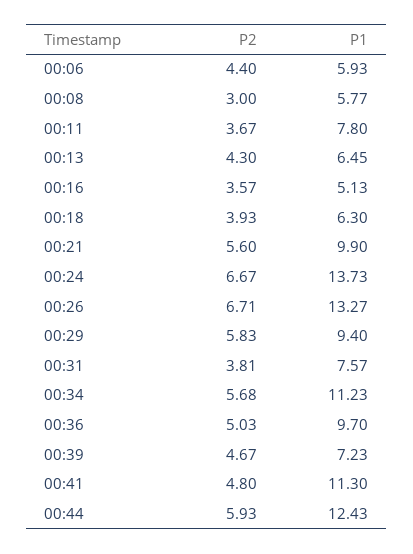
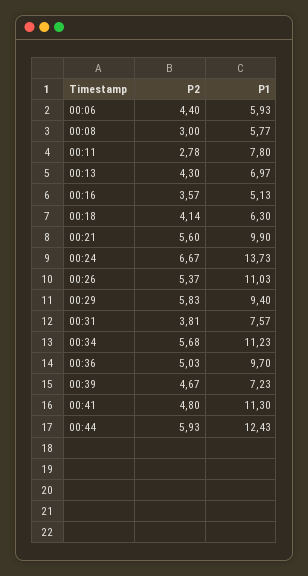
  {
    "P2": {
      "00:06": 4.4,
      "00:08": 3,
-     "00:11": 3.67,
+     "00:11": 2.78,
      "00:13": 4.3,
      "00:16": 3.57,
-     "00:18": 3.93,
+     "00:18": 4.14,
      "00:21": 5.6,
      "00:24": 6.67,
-     "00:26": 6.71,
+     "00:26": 5.37,
      "00:29": 5.83,
      "00:31": 3.81,
      "00:34": 5.68,
      "00:36": 5.03,
      "00:39": 4.67,
      "00:41": 4.8,
      "00:44": 5.93
    },
    "P1": {
      "00:06": 5.93,
      "00:08": 5.77,
      "00:11": 7.8,
-     "00:13": 6.45,
+     "00:13": 6.97,
      "00:16": 5.13,
      "00:18": 6.3,
      "00:21": 9.9,
      "00:24": 13.73,
-     "00:26": 13.27,
+     "00:26": 11.03,
      "00:29": 9.4,
      "00:31": 7.57,
      "00:34": 11.23,
      "00:36": 9.7,
      "00:39": 7.23,
      "00:41": 11.3,
      "00:44": 12.43
    }
  }

